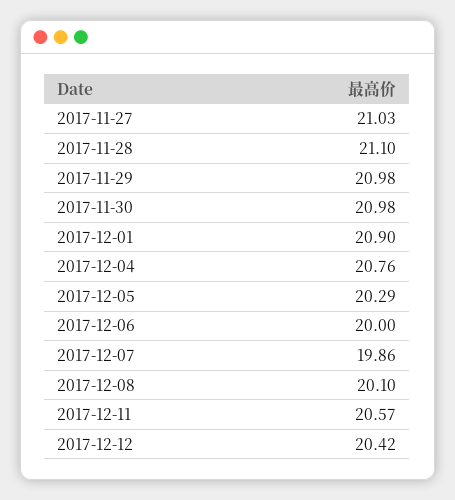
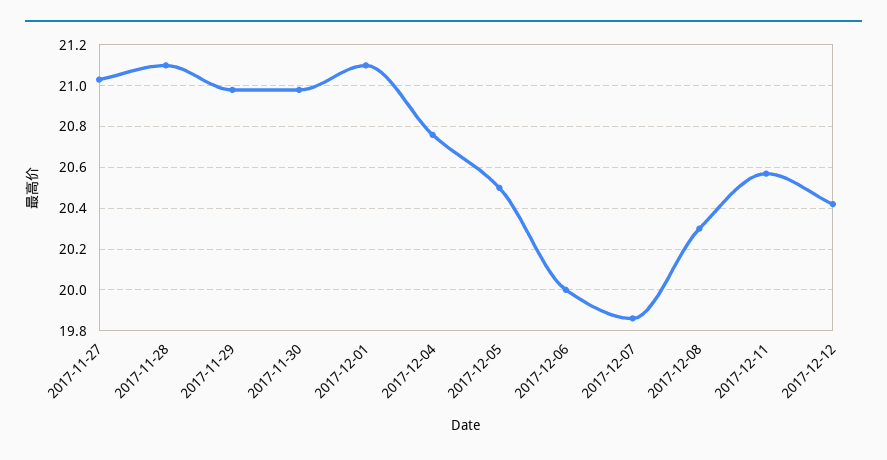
  {
    "2017-11-27": 21.03,
    "2017-11-28": 21.1,
    "2017-11-29": 20.98,
    "2017-11-30": 20.98,
-   "2017-12-01": 20.9,
+   "2017-12-01": 21.1,
    "2017-12-04": 20.76,
-   "2017-12-05": 20.29,
+   "2017-12-05": 20.5,
    "2017-12-06": 20,
    "2017-12-07": 19.86,
-   "2017-12-08": 20.1,
+   "2017-12-08": 20.3,
    "2017-12-11": 20.57,
    "2017-12-12": 20.42
  }

